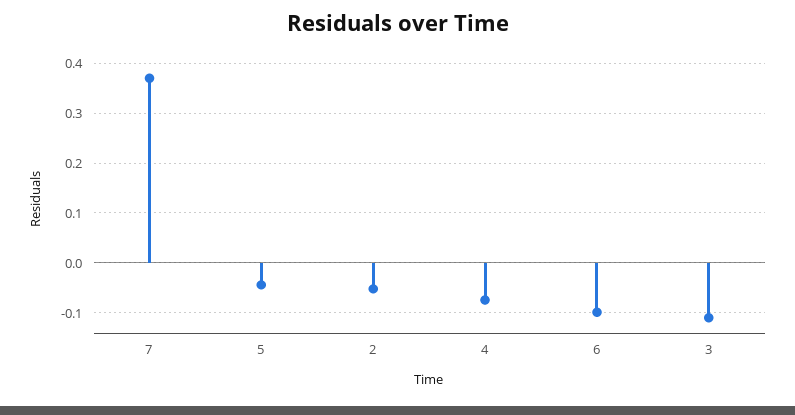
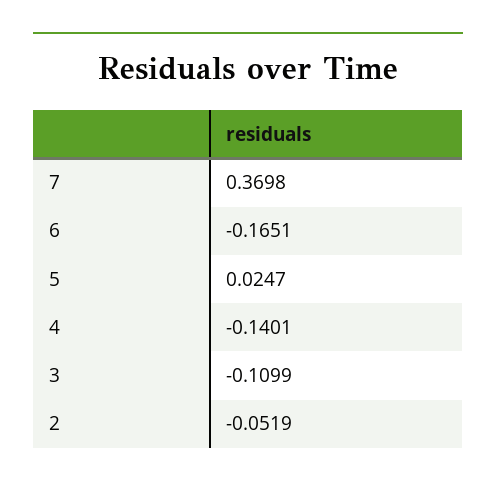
  {
    "7": 0.3698,
-   "5": -0.04,
+   "5": 0.0247,
    "2": -0.0519,
-   "4": -0.08,
+   "4": -0.1401,
-   "6": -0.1,
+   "6": -0.1651,
    "3": -0.1099
  }

